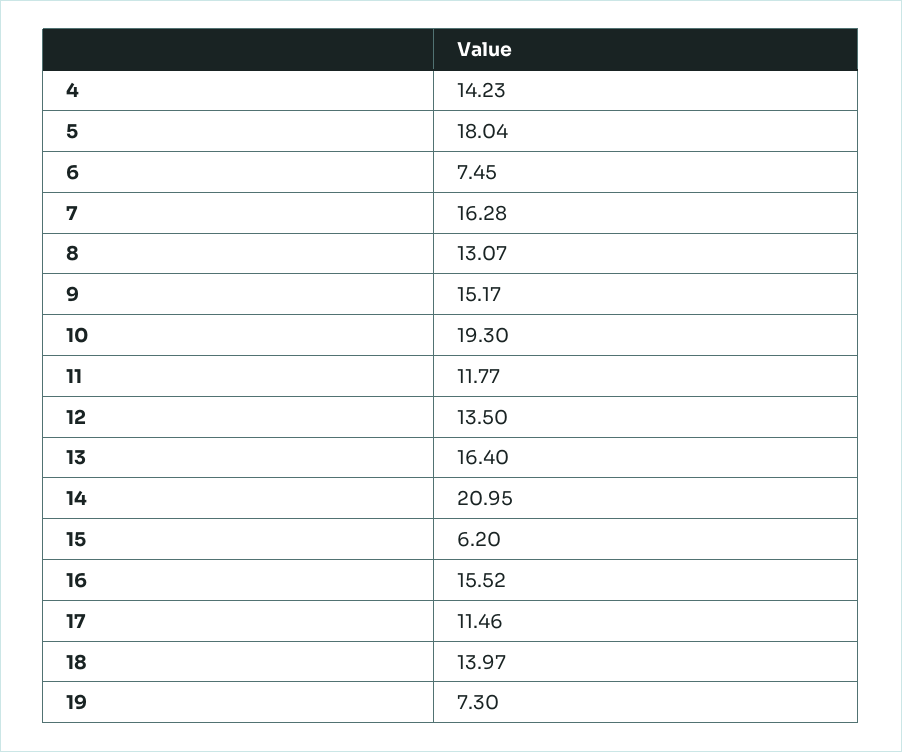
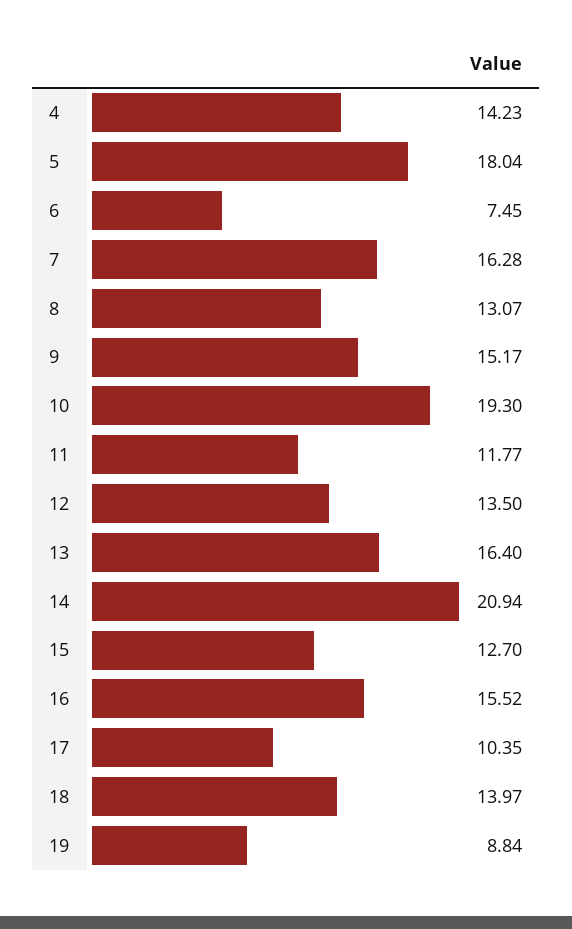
  {
    "4": 14.23,
    "5": 18.04,
    "6": 7.45,
    "7": 16.28,
    "8": 13.07,
    "9": 15.17,
    "10": 19.3,
    "11": 11.77,
    "12": 13.5,
    "13": 16.4,
-   "14": 20.95,
+   "14": 20.94,
-   "15": 6.2,
+   "15": 12.7,
    "16": 15.52,
-   "17": 11.46,
+   "17": 10.35,
    "18": 13.97,
-   "19": 7.3
+   "19": 8.84
  }

